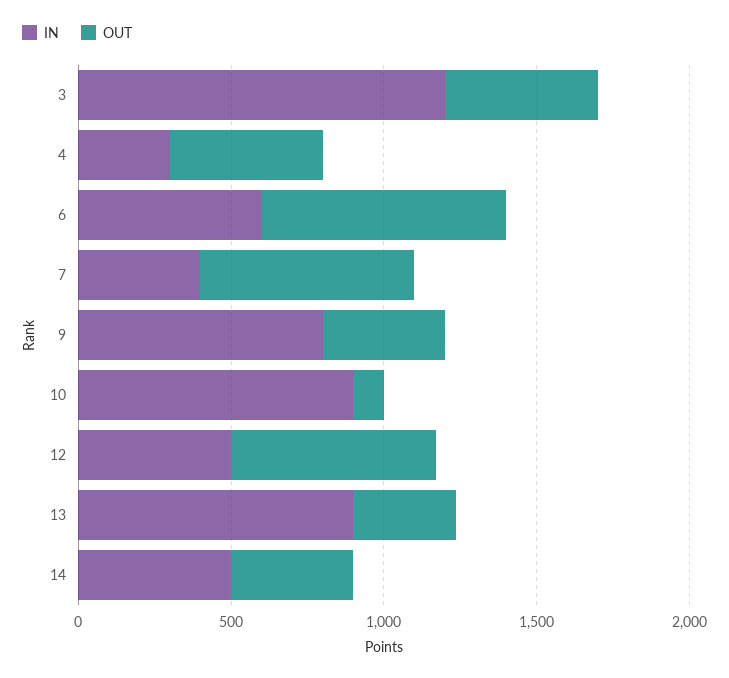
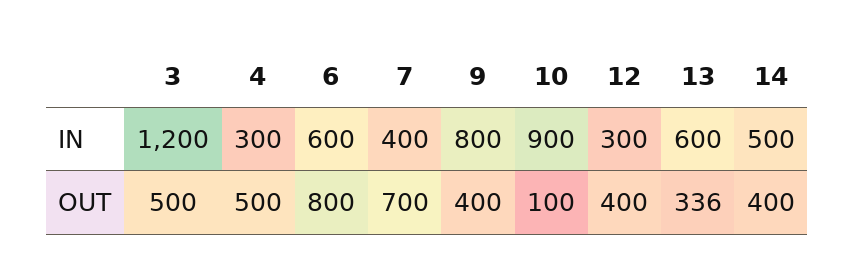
  {
    "IN": {
      "3": 1200,
      "4": 300,
      "6": 600,
      "7": 400,
      "9": 800,
      "10": 900,
-     "12": 500,
+     "12": 300,
-     "13": 900,
+     "13": 600,
      "14": 500
    },
    "OUT": {
      "3": 500,
      "4": 500,
      "6": 800,
      "7": 700,
      "9": 400,
      "10": 100,
-     "12": 700,
+     "12": 400,
      "13": 336,
      "14": 400
    }
  }

